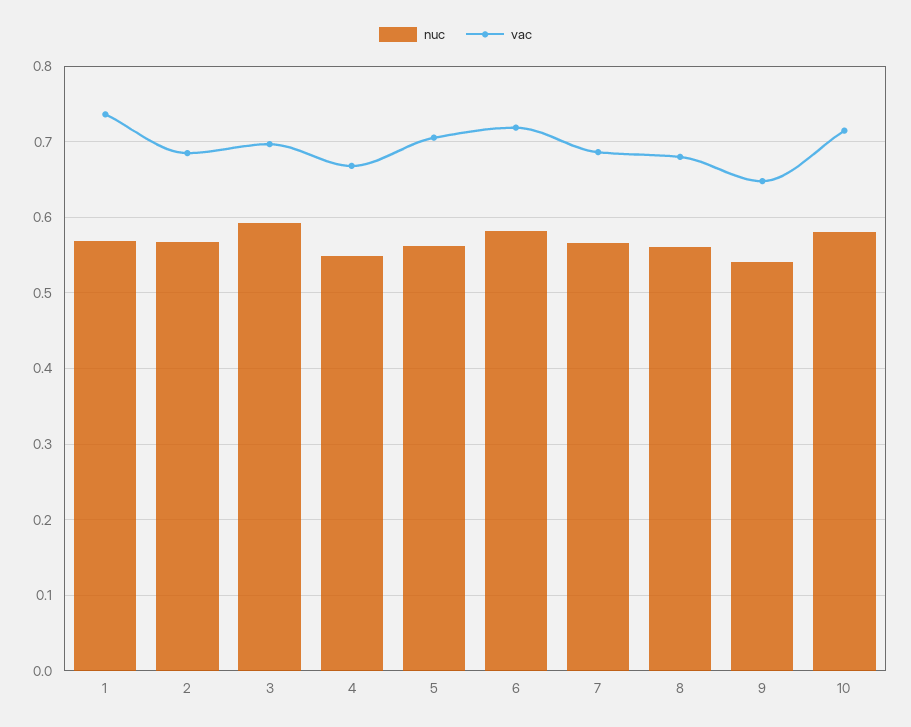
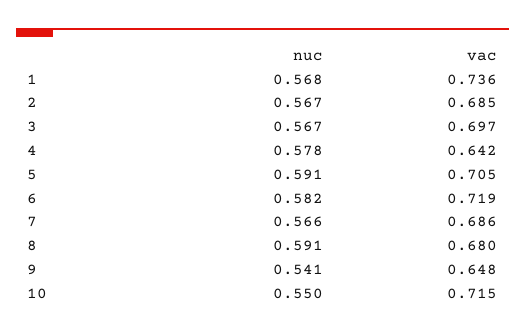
  {
    "nuc": {
      "1": 0.568,
      "2": 0.567,
-     "3": 0.59,
+     "3": 0.567,
-     "4": 0.55,
+     "4": 0.578,
-     "5": 0.56,
+     "5": 0.591,
      "6": 0.582,
      "7": 0.566,
-     "8": 0.56,
+     "8": 0.591,
      "9": 0.541,
-     "10": 0.58
+     "10": 0.55
    },
    "vac": {
      "1": 0.736,
      "2": 0.685,
      "3": 0.697,
-     "4": 0.67,
+     "4": 0.642,
      "5": 0.705,
      "6": 0.719,
      "7": 0.686,
      "8": 0.68,
      "9": 0.648,
      "10": 0.715
    }
  }

